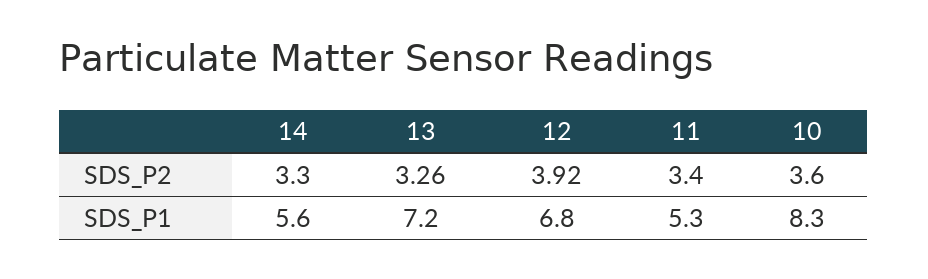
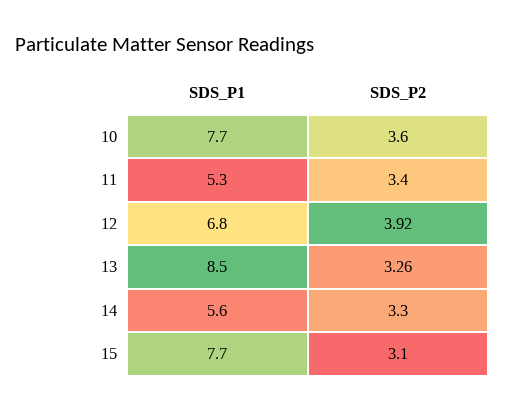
  {
    "14": {
      "SDS_P2": 3.3,
      "SDS_P1": 5.6
    },
    "13": {
      "SDS_P2": 3.26,
-     "SDS_P1": 7.2
+     "SDS_P1": 8.5
    },
    "12": {
      "SDS_P2": 3.92,
      "SDS_P1": 6.8
    },
    "11": {
      "SDS_P2": 3.4,
      "SDS_P1": 5.3
    },
    "10": {
      "SDS_P2": 3.6,
-     "SDS_P1": 8.3
+     "SDS_P1": 7.7
-   }
+   },
+   "15": {
+     "SDS_P1": 7.7,
+     "SDS_P2": 3.1
+   }
  }

